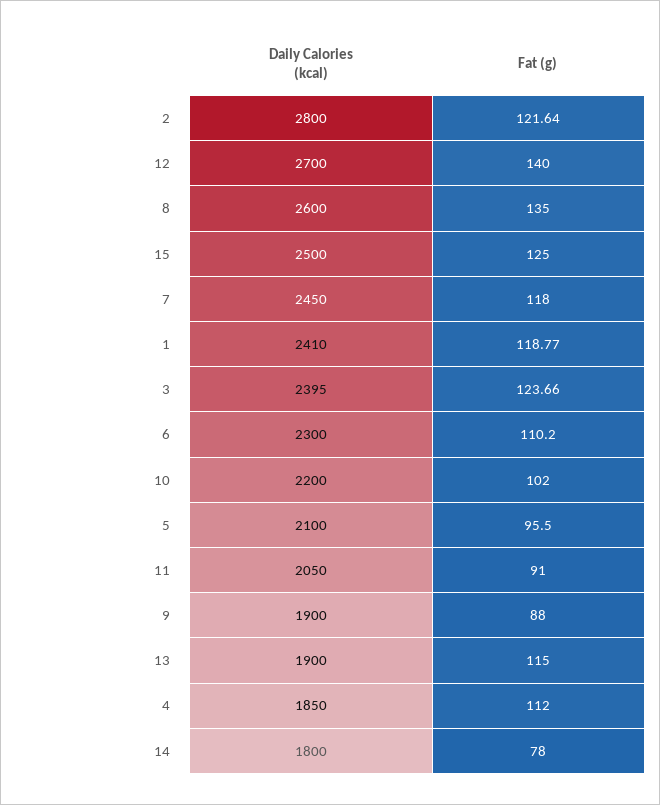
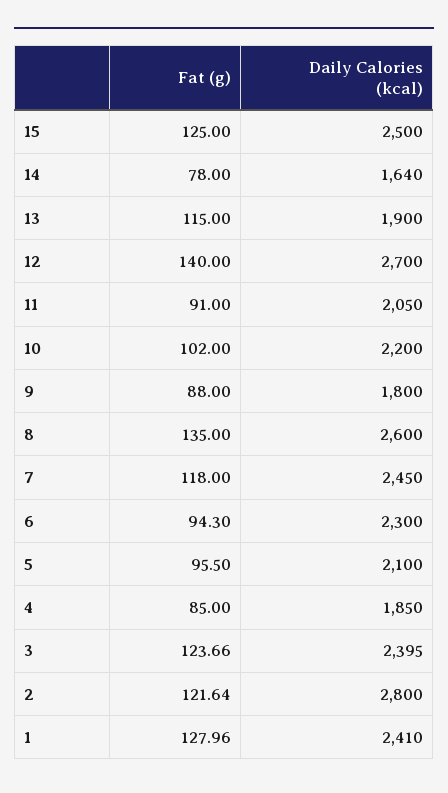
  {
    "Daily Calories (kcal)": {
      "2": 2800,
      "12": 2700,
      "8": 2600,
      "15": 2500,
      "7": 2450,
      "1": 2410,
      "3": 2395,
      "6": 2300,
      "10": 2200,
      "5": 2100,
      "11": 2050,
-     "9": 1900,
+     "9": 1800,
      "13": 1900,
      "4": 1850,
-     "14": 1800
+     "14": 1640
    },
    "Fat (g)": {
      "2": 121.64,
      "12": 140,
      "8": 135,
      "15": 125,
      "7": 118,
-     "1": 118.77,
+     "1": 127.96,
      "3": 123.66,
-     "6": 110.2,
+     "6": 94.3,
      "10": 102,
      "5": 95.5,
      "11": 91,
      "9": 88,
      "13": 115,
-     "4": 112,
+     "4": 85,
      "14": 78
    }
  }

